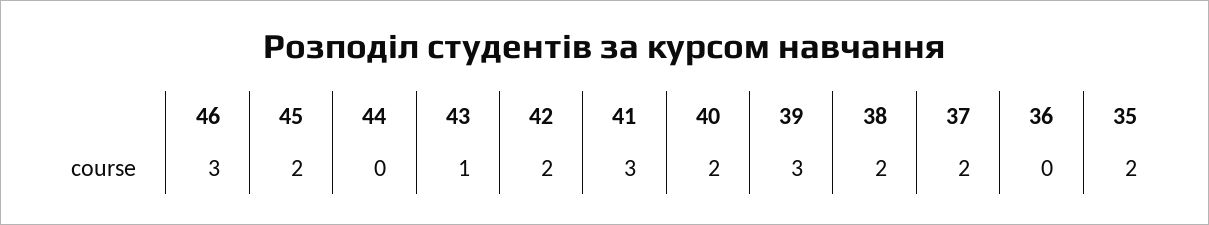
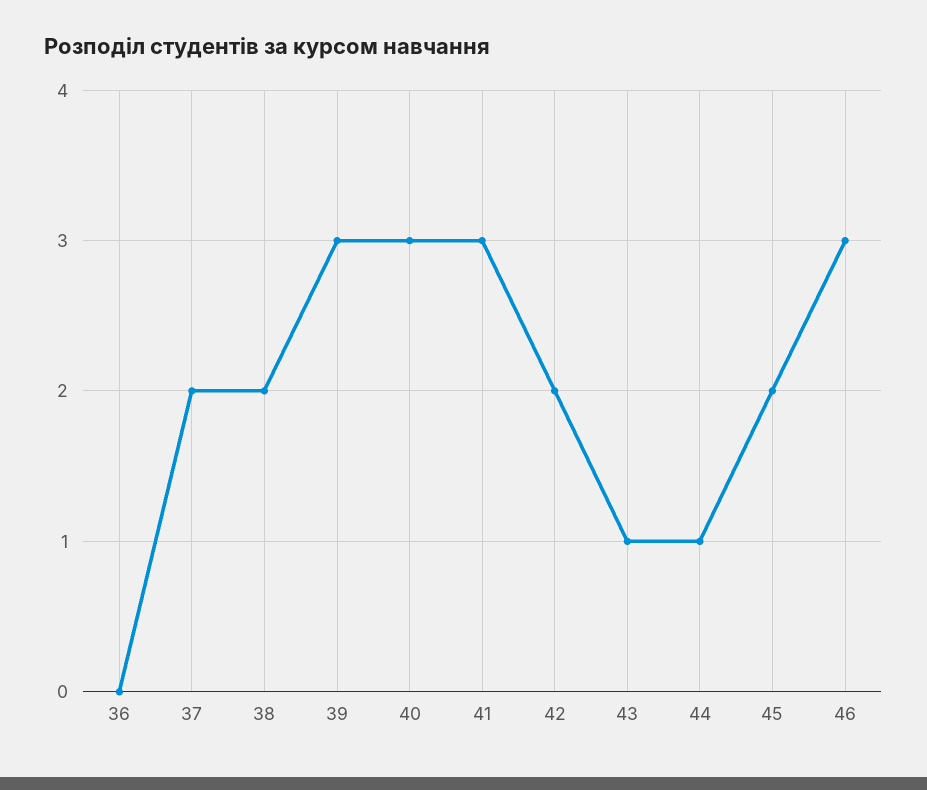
  {
    "46": 3,
    "45": 2,
-   "44": 0,
+   "44": 1,
    "43": 1,
    "42": 2,
    "41": 3,
-   "40": 2,
+   "40": 3,
    "39": 3,
    "38": 2,
    "37": 2,
-   "36": 0,
+   "36": 0
-   "35": 2
  }

